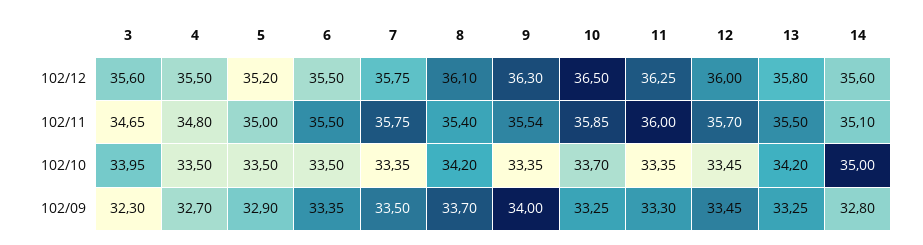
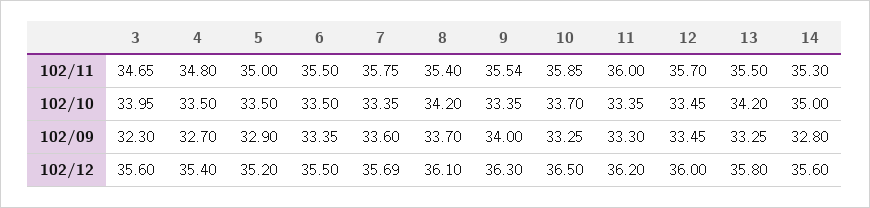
  {
    "3": {
      "102/12": 35.6,
      "102/11": 34.65,
      "102/10": 33.95,
      "102/09": 32.3
    },
    "4": {
-     "102/12": 35.5,
+     "102/12": 35.4,
      "102/11": 34.8,
      "102/10": 33.5,
      "102/09": 32.7
    },
    "5": {
      "102/12": 35.2,
      "102/11": 35,
      "102/10": 33.5,
      "102/09": 32.9
    },
    "6": {
      "102/12": 35.5,
      "102/11": 35.5,
      "102/10": 33.5,
      "102/09": 33.35
    },
    "7": {
-     "102/12": 35.75,
+     "102/12": 35.69,
      "102/11": 35.75,
      "102/10": 33.35,
-     "102/09": 33.5
+     "102/09": 33.6
    },
    "8": {
      "102/12": 36.1,
      "102/11": 35.4,
      "102/10": 34.2,
      "102/09": 33.7
    },
    "9": {
      "102/12": 36.3,
      "102/11": 35.54,
      "102/10": 33.35,
      "102/09": 34
    },
    "10": {
      "102/12": 36.5,
      "102/11": 35.85,
      "102/10": 33.7,
      "102/09": 33.25
    },
    "11": {
-     "102/12": 36.25,
+     "102/12": 36.2,
      "102/11": 36,
      "102/10": 33.35,
      "102/09": 33.3
    },
    "12": {
      "102/12": 36,
      "102/11": 35.7,
      "102/10": 33.45,
      "102/09": 33.45
    },
    "13": {
      "102/12": 35.8,
      "102/11": 35.5,
      "102/10": 34.2,
      "102/09": 33.25
    },
    "14": {
      "102/12": 35.6,
-     "102/11": 35.1,
+     "102/11": 35.3,
      "102/10": 35,
      "102/09": 32.8
    }
  }

